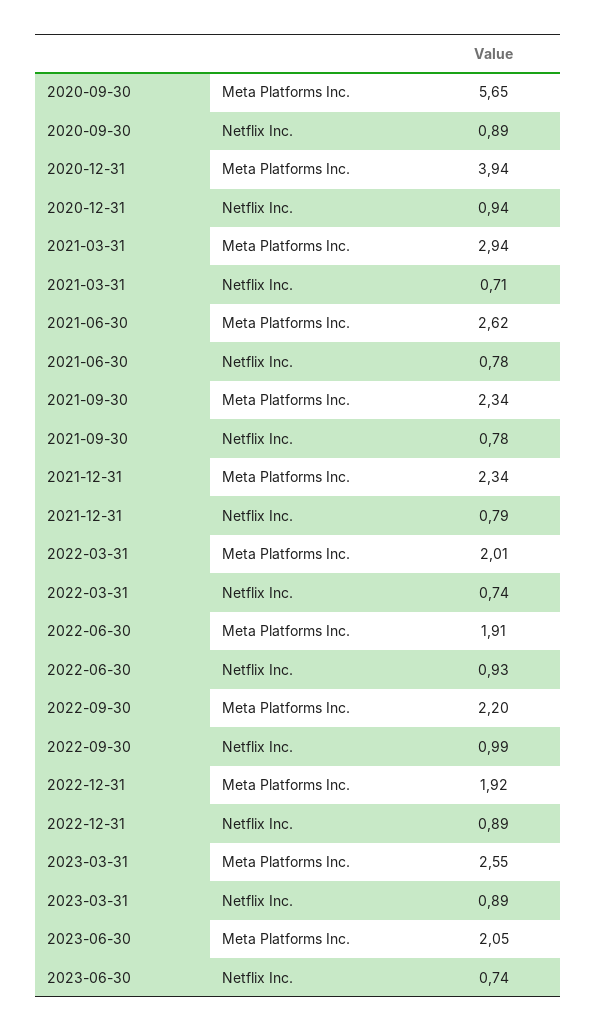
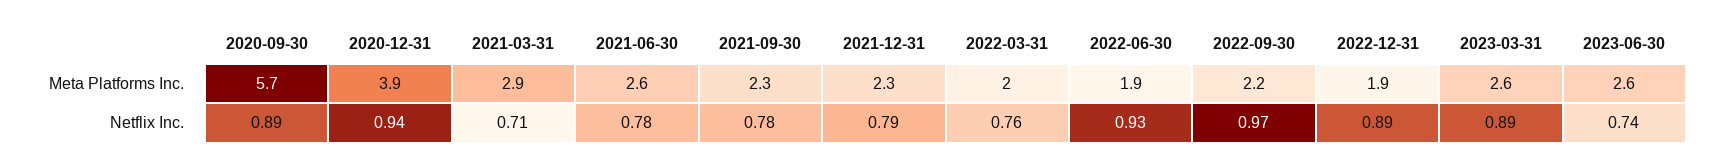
  {
    "2020-09-30": {
      "Meta Platforms Inc.": 5.65,
      "Netflix Inc.": 0.89
    },
    "2020-12-31": {
      "Meta Platforms Inc.": 3.94,
      "Netflix Inc.": 0.94
    },
    "2021-03-31": {
      "Meta Platforms Inc.": 2.94,
      "Netflix Inc.": 0.71
    },
    "2021-06-30": {
      "Meta Platforms Inc.": 2.62,
      "Netflix Inc.": 0.78
    },
    "2021-09-30": {
      "Meta Platforms Inc.": 2.34,
      "Netflix Inc.": 0.78
    },
    "2021-12-31": {
      "Meta Platforms Inc.": 2.34,
      "Netflix Inc.": 0.79
    },
    "2022-03-31": {
      "Meta Platforms Inc.": 2.01,
-     "Netflix Inc.": 0.74
+     "Netflix Inc.": 0.76
    },
    "2022-06-30": {
      "Meta Platforms Inc.": 1.91,
      "Netflix Inc.": 0.93
    },
    "2022-09-30": {
      "Meta Platforms Inc.": 2.2,
-     "Netflix Inc.": 0.99
+     "Netflix Inc.": 0.97
    },
    "2022-12-31": {
      "Meta Platforms Inc.": 1.92,
      "Netflix Inc.": 0.89
    },
    "2023-03-31": {
      "Meta Platforms Inc.": 2.55,
      "Netflix Inc.": 0.89
    },
    "2023-06-30": {
-     "Meta Platforms Inc.": 2.05,
+     "Meta Platforms Inc.": 2.6,
      "Netflix Inc.": 0.74
    }
  }

